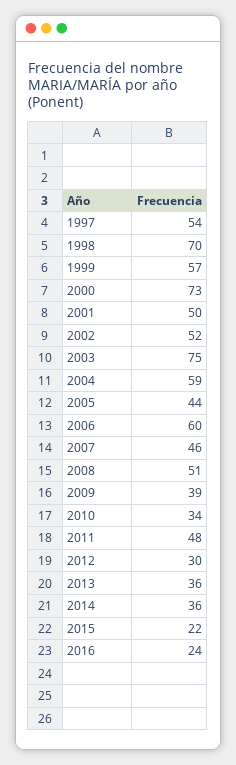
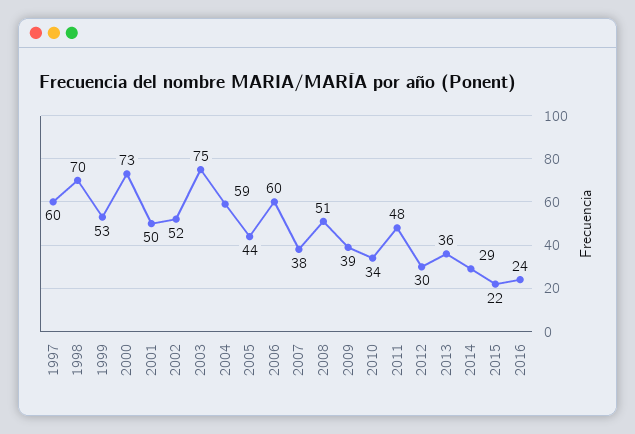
  {
-   "1997": 54,
+   "1997": 60,
    "1998": 70,
-   "1999": 57,
+   "1999": 53,
    "2000": 73,
    "2001": 50,
    "2002": 52,
    "2003": 75,
    "2004": 59,
    "2005": 44,
    "2006": 60,
-   "2007": 46,
+   "2007": 38,
    "2008": 51,
    "2009": 39,
    "2010": 34,
    "2011": 48,
    "2012": 30,
    "2013": 36,
-   "2014": 36,
+   "2014": 29,
    "2015": 22,
    "2016": 24
  }

